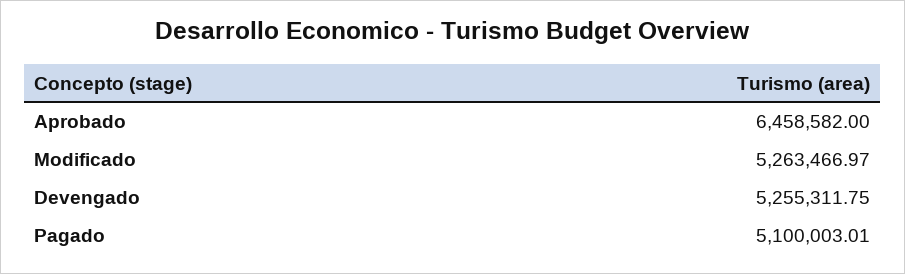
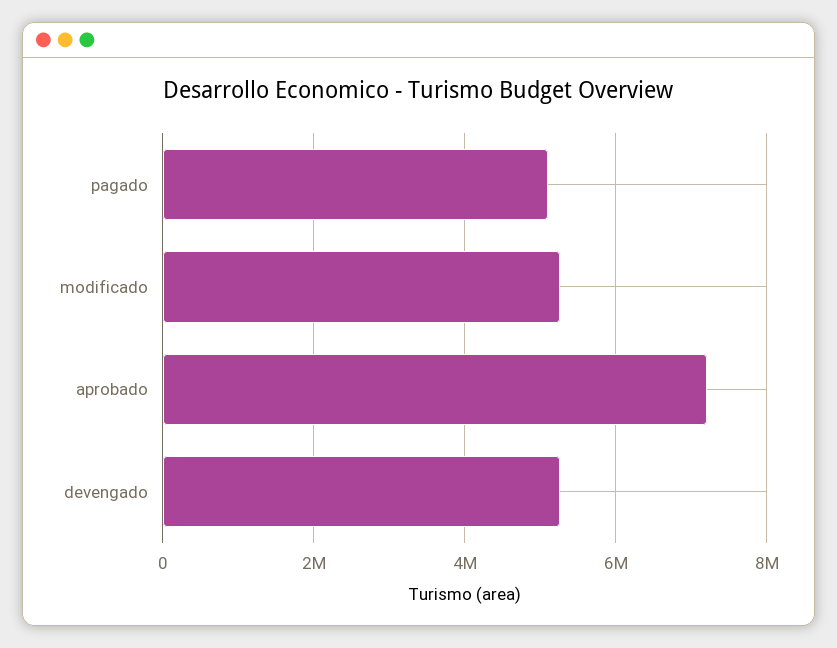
  {
-   "Aprobado": 6458582,
+   "Aprobado": 7200000,
    "Modificado": 5263466.97,
    "Devengado": 5255311.75,
    "Pagado": 5100003.01
  }

